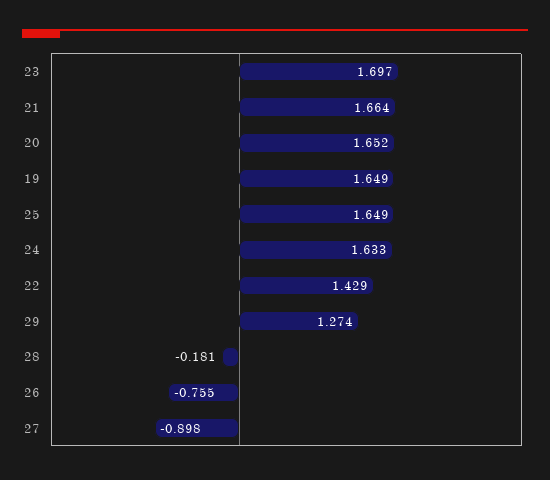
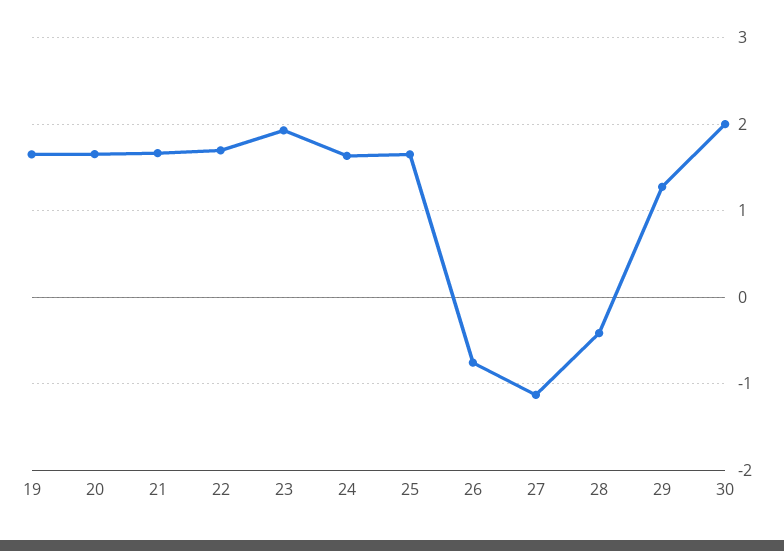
  {
-   "23": 1.697,
+   "23": 1.9,
    "21": 1.664,
    "20": 1.652,
    "19": 1.649,
    "25": 1.649,
    "24": 1.633,
-   "22": 1.429,
+   "22": 1.7,
    "29": 1.274,
-   "28": -0.181,
+   "28": -0.4,
    "26": -0.755,
-   "27": -0.898
+   "27": -1.1,
+   "30": 2
  }

